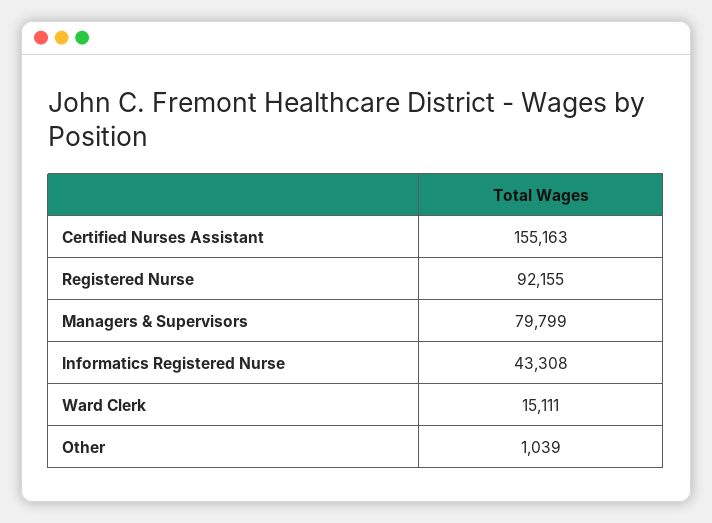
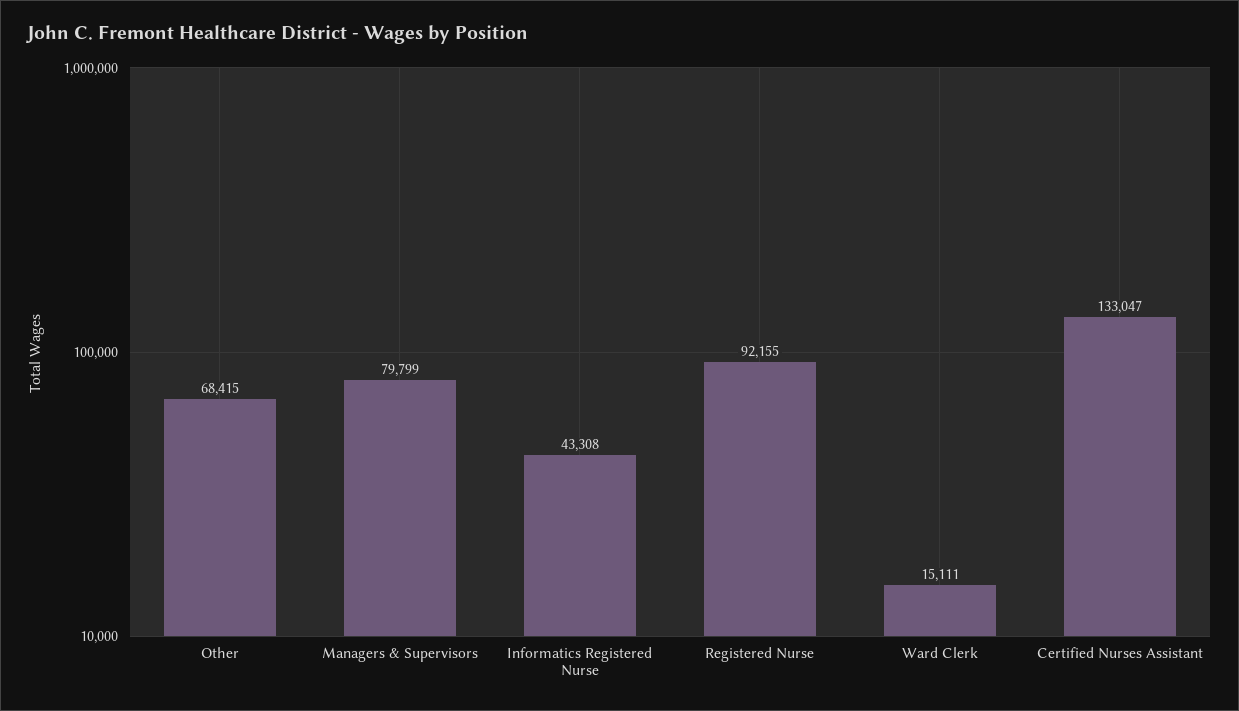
  {
-   "Certified Nurses Assistant": 155163,
+   "Certified Nurses Assistant": 133047,
    "Registered Nurse": 92155,
    "Managers & Supervisors": 79799,
    "Informatics Registered Nurse": 43308,
    "Ward Clerk": 15111,
-   "Other": 1039
+   "Other": 68415
  }

